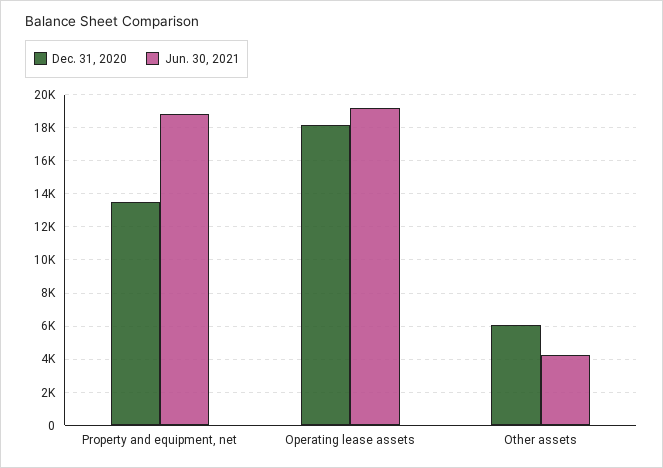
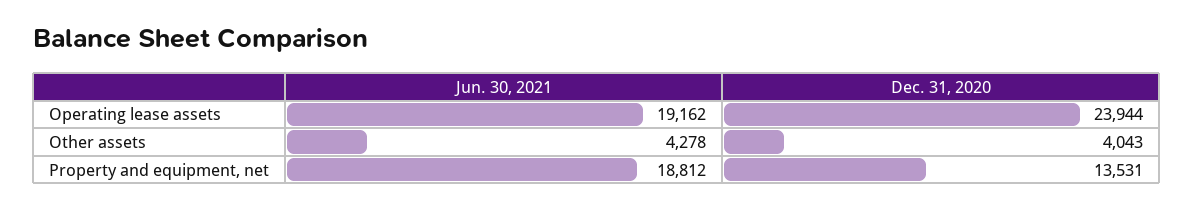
  {
    "Dec. 31, 2020": {
      "Property and equipment, net": 13531,
-     "Operating lease assets": 18000,
+     "Operating lease assets": 23944,
-     "Other assets": 6000
+     "Other assets": 4043
    },
    "Jun. 30, 2021": {
      "Property and equipment, net": 18812,
      "Operating lease assets": 19162,
      "Other assets": 4278
    }
  }

